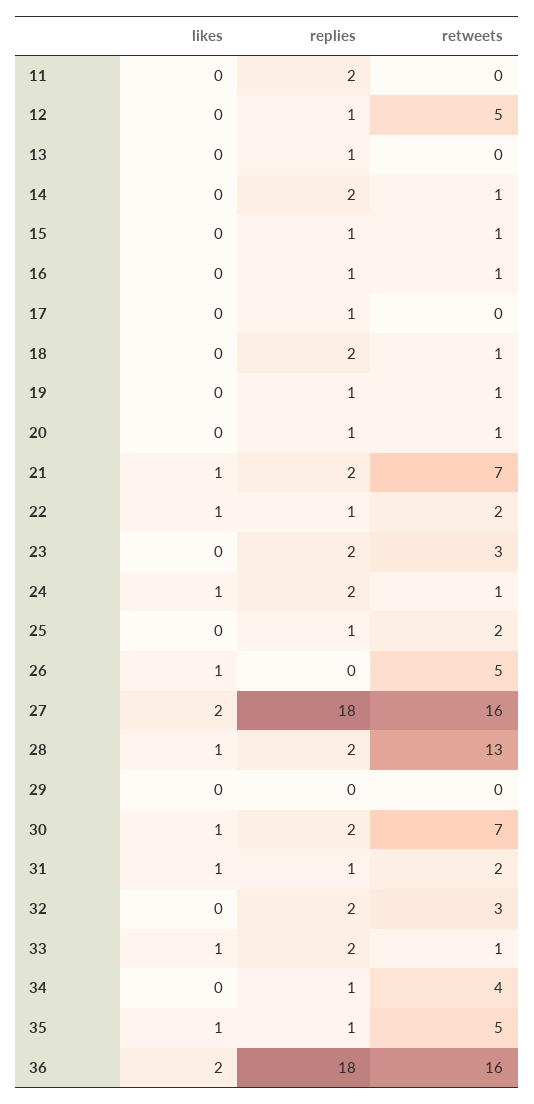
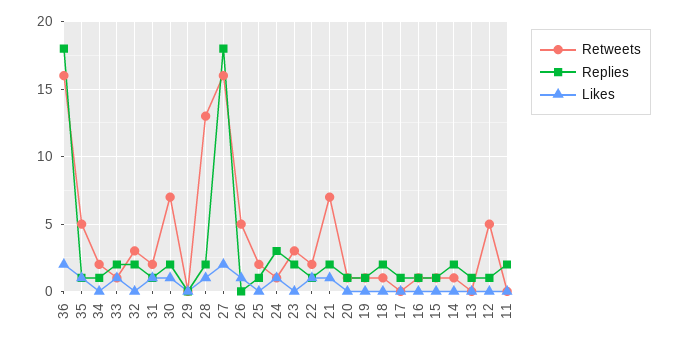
  {
    "likes": {
      "11": 0,
      "12": 0,
      "13": 0,
      "14": 0,
      "15": 0,
      "16": 0,
      "17": 0,
      "18": 0,
      "19": 0,
      "20": 0,
      "21": 1,
      "22": 1,
      "23": 0,
      "24": 1,
      "25": 0,
      "26": 1,
      "27": 2,
      "28": 1,
      "29": 0,
      "30": 1,
      "31": 1,
      "32": 0,
      "33": 1,
      "34": 0,
      "35": 1,
      "36": 2
    },
    "replies": {
      "11": 2,
      "12": 1,
      "13": 1,
      "14": 2,
      "15": 1,
      "16": 1,
      "17": 1,
      "18": 2,
      "19": 1,
      "20": 1,
      "21": 2,
      "22": 1,
      "23": 2,
-     "24": 2,
+     "24": 3,
      "25": 1,
      "26": 0,
      "27": 18,
      "28": 2,
      "29": 0,
      "30": 2,
      "31": 1,
      "32": 2,
      "33": 2,
      "34": 1,
      "35": 1,
      "36": 18
    },
    "retweets": {
      "11": 0,
      "12": 5,
      "13": 0,
      "14": 1,
      "15": 1,
      "16": 1,
      "17": 0,
      "18": 1,
      "19": 1,
      "20": 1,
      "21": 7,
      "22": 2,
      "23": 3,
      "24": 1,
      "25": 2,
      "26": 5,
      "27": 16,
      "28": 13,
      "29": 0,
      "30": 7,
      "31": 2,
      "32": 3,
      "33": 1,
-     "34": 4,
+     "34": 2,
      "35": 5,
      "36": 16
    }
  }

